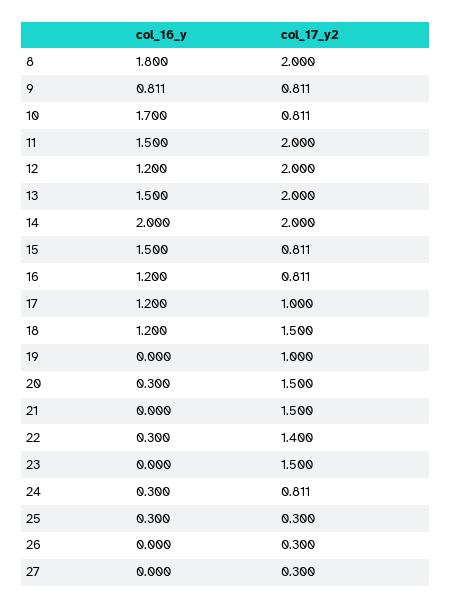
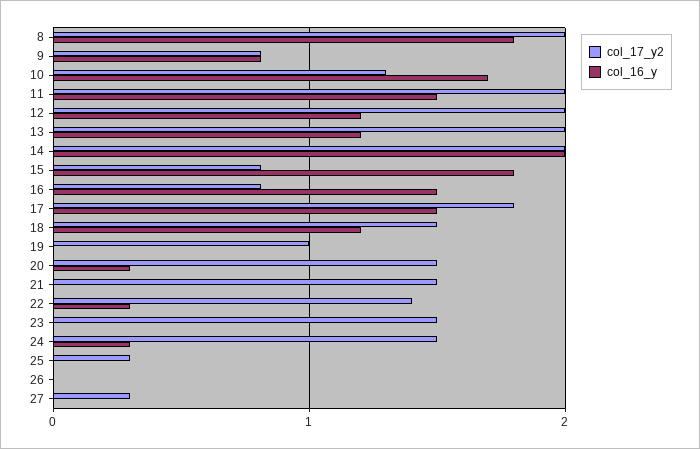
  {
    "col_16_y": {
      "8": 1.8,
      "9": 0.811,
      "10": 1.7,
      "11": 1.5,
      "12": 1.2,
-     "13": 1.5,
+     "13": 1.2,
      "14": 2,
-     "15": 1.5,
+     "15": 1.8,
-     "16": 1.2,
+     "16": 1.5,
-     "17": 1.2,
+     "17": 1.5,
      "18": 1.2,
      "19": 0,
      "20": 0.3,
      "21": 0,
      "22": 0.3,
      "23": 0,
      "24": 0.3,
-     "25": 0.3,
+     "25": 0,
      "26": 0,
      "27": 0
    },
    "col_17_y2": {
      "8": 2,
      "9": 0.811,
-     "10": 0.811,
+     "10": 1.3,
      "11": 2,
      "12": 2,
      "13": 2,
      "14": 2,
      "15": 0.811,
      "16": 0.811,
-     "17": 1,
+     "17": 1.8,
      "18": 1.5,
      "19": 1,
      "20": 1.5,
      "21": 1.5,
      "22": 1.4,
      "23": 1.5,
-     "24": 0.811,
+     "24": 1.5,
      "25": 0.3,
-     "26": 0.3,
+     "26": 0,
      "27": 0.3
    }
  }

